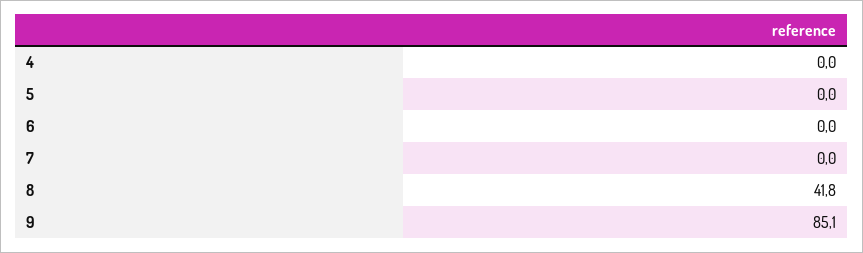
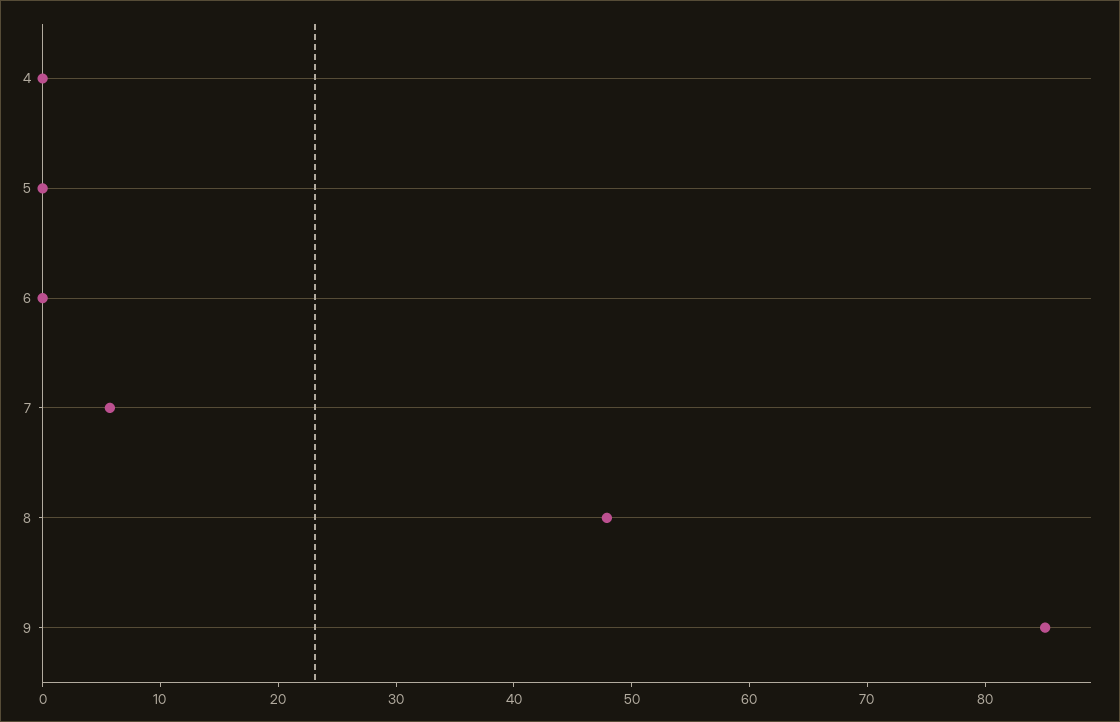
  {
    "4": 0,
    "5": 0,
    "6": 0,
-   "7": 0,
+   "7": 6,
-   "8": 41.8,
+   "8": 48,
    "9": 85.1
  }

